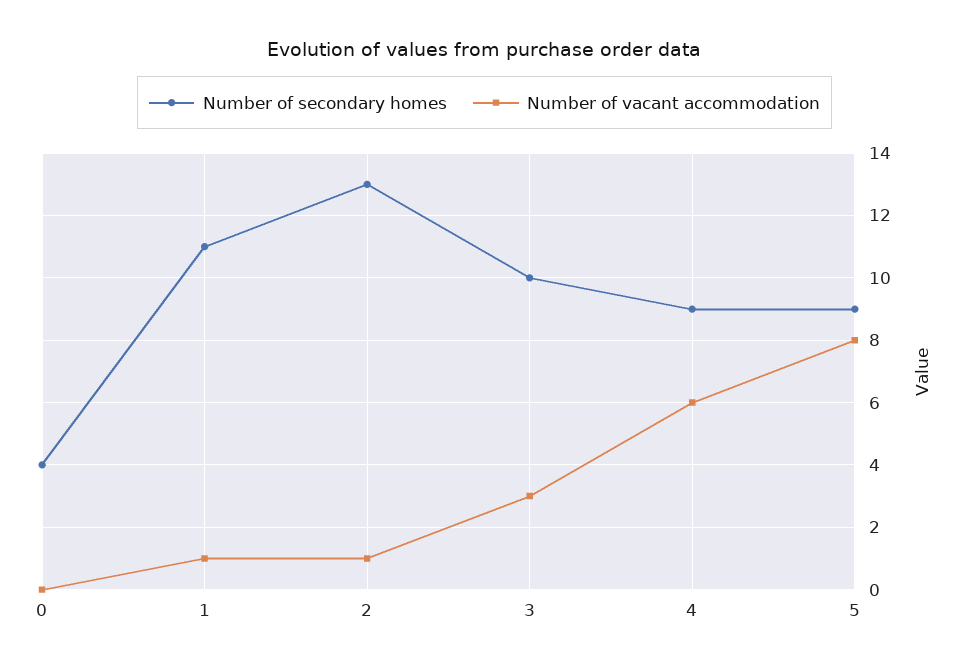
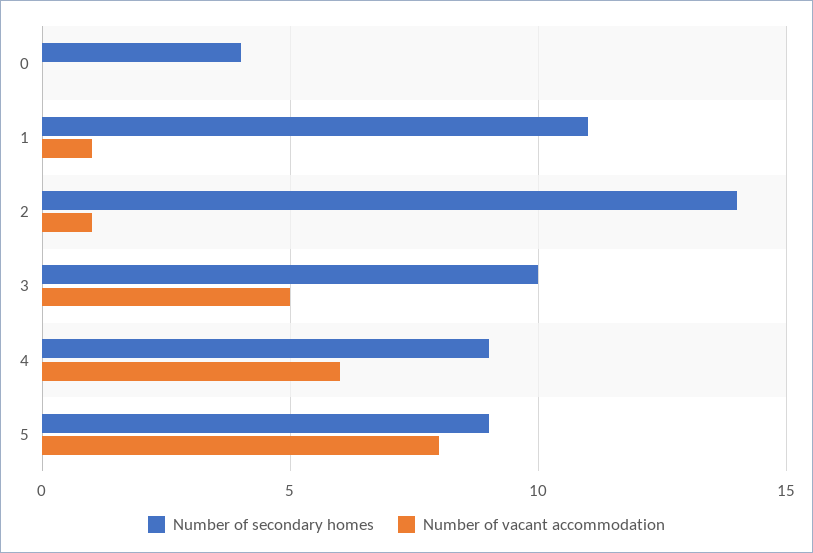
  {
    "Number of secondary homes": {
      "0": 4,
      "1": 11,
-     "2": 13,
+     "2": 14,
      "3": 10,
      "4": 9,
      "5": 9
    },
    "Number of vacant accommodation": {
      "0": 0,
      "1": 1,
      "2": 1,
-     "3": 3,
+     "3": 5,
      "4": 6,
      "5": 8
    }
  }

